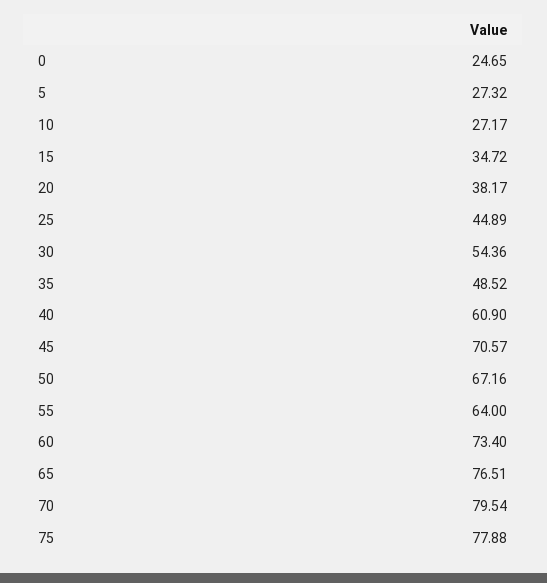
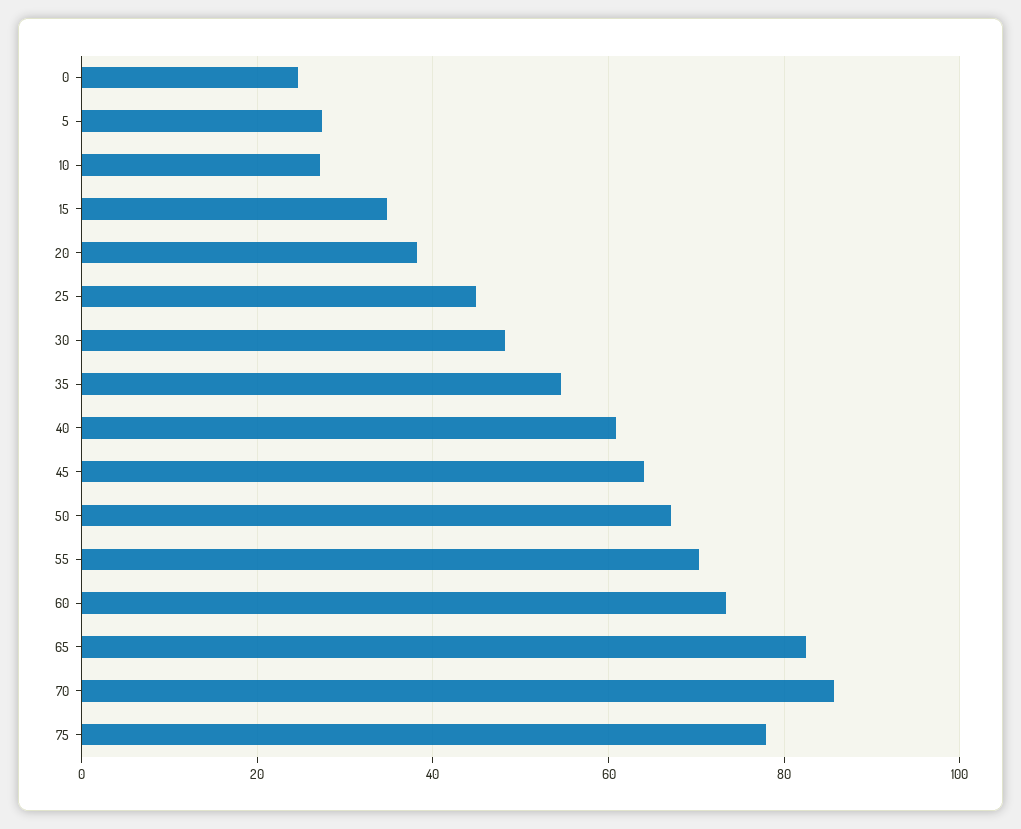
  {
    "0": 24.65,
    "5": 27.32,
    "10": 27.17,
    "15": 34.72,
    "20": 38.17,
    "25": 44.89,
-   "30": 54.36,
+   "30": 48,
-   "35": 48.52,
+   "35": 54,
    "40": 60.9,
-   "45": 70.57,
+   "45": 64,
    "50": 67.16,
-   "55": 64,
+   "55": 70,
    "60": 73.4,
-   "65": 76.51,
+   "65": 82,
-   "70": 79.54,
+   "70": 86,
    "75": 77.88
  }

